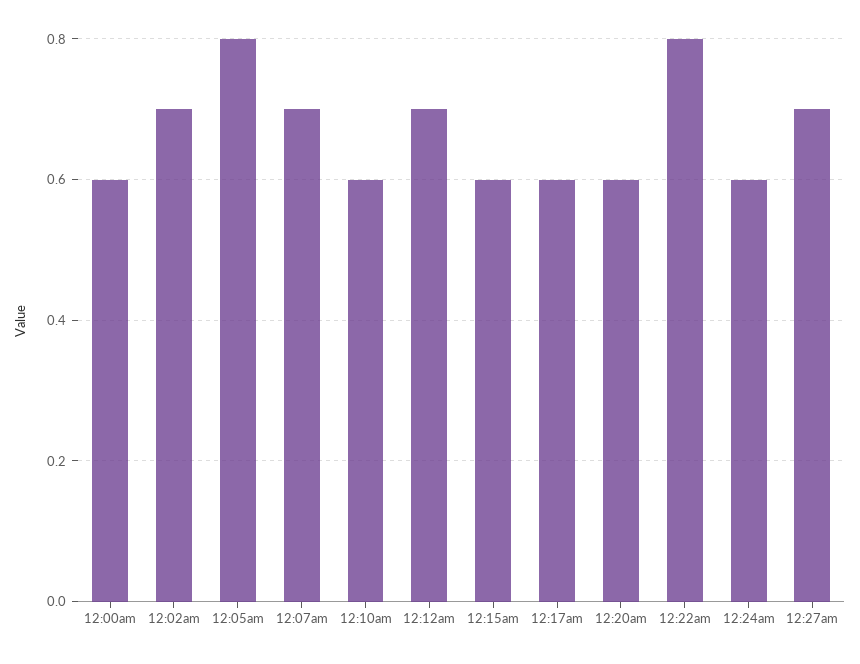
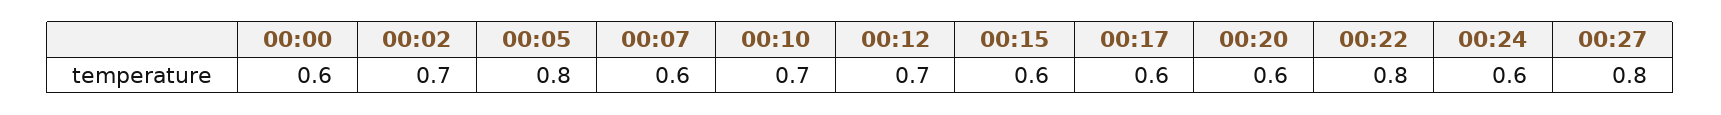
  {
    "12:00am": 0.6,
    "12:02am": 0.7,
    "12:05am": 0.8,
-   "12:07am": 0.7,
+   "12:07am": 0.6,
-   "12:10am": 0.6,
+   "12:10am": 0.7,
    "12:12am": 0.7,
    "12:15am": 0.6,
    "12:17am": 0.6,
    "12:20am": 0.6,
    "12:22am": 0.8,
    "12:24am": 0.6,
-   "12:27am": 0.7
+   "12:27am": 0.8
  }

